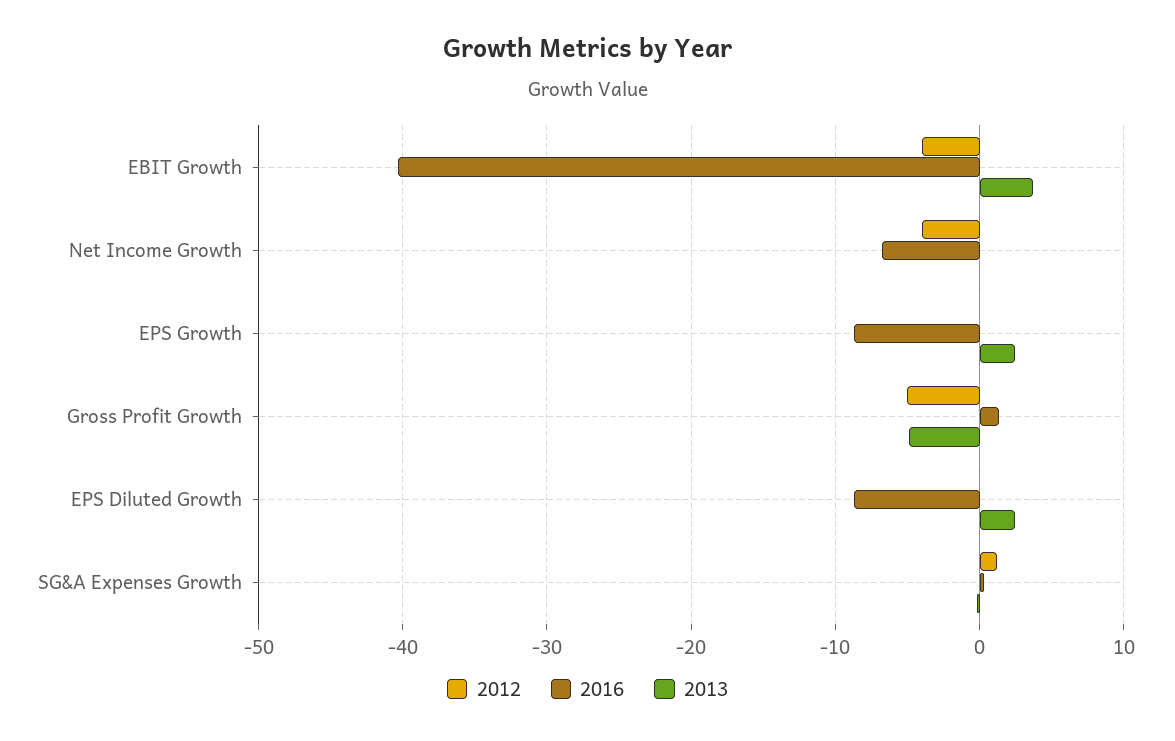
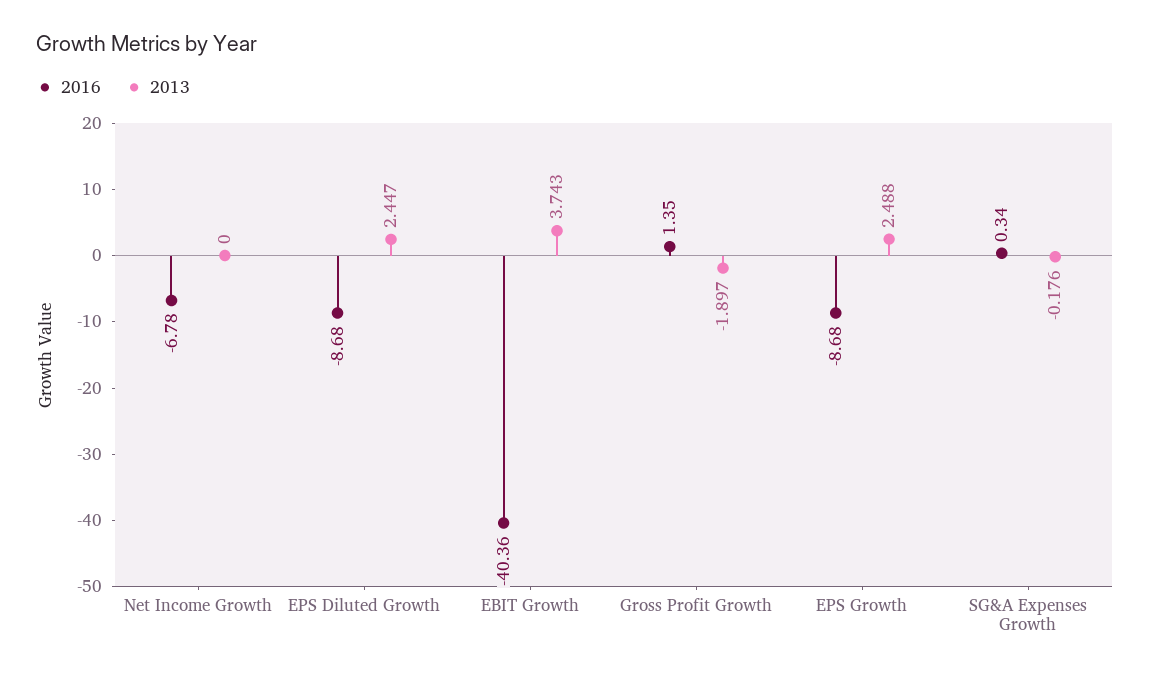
  {
-   "2012": {
-     "EBIT Growth": -4,
-     "Net Income Growth": -4,
-     "EPS Growth": 0,
-     "Gross Profit Growth": -5,
-     "EPS Diluted Growth": 0,
-     "SG&A Expenses Growth": 1
-   },
    "2016": {
      "EBIT Growth": -40.36,
      "Net Income Growth": -6.78,
      "EPS Growth": -8.68,
      "Gross Profit Growth": 1.35,
      "EPS Diluted Growth": -8.68,
      "SG&A Expenses Growth": 0.34
    },
    "2013": {
      "EBIT Growth": 3.743,
      "Net Income Growth": 0,
      "EPS Growth": 2.488,
-     "Gross Profit Growth": -5,
+     "Gross Profit Growth": -1.897,
      "EPS Diluted Growth": 2.447,
      "SG&A Expenses Growth": -0.176
    }
  }

